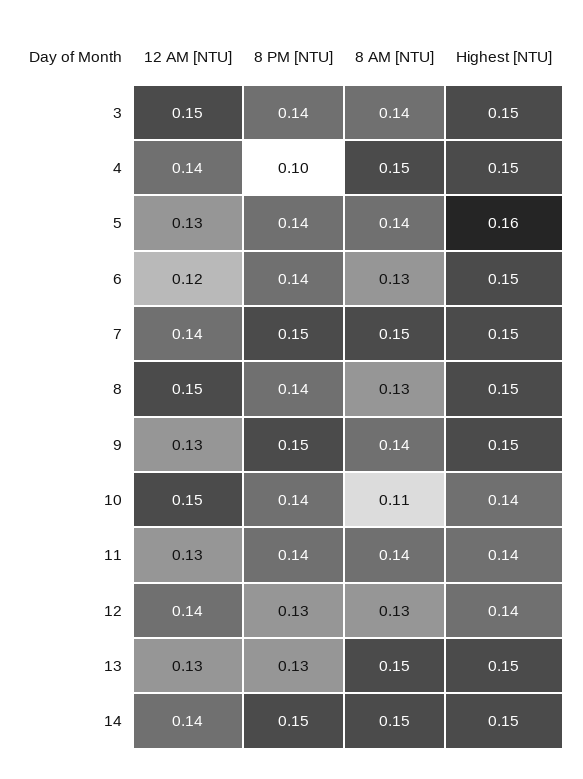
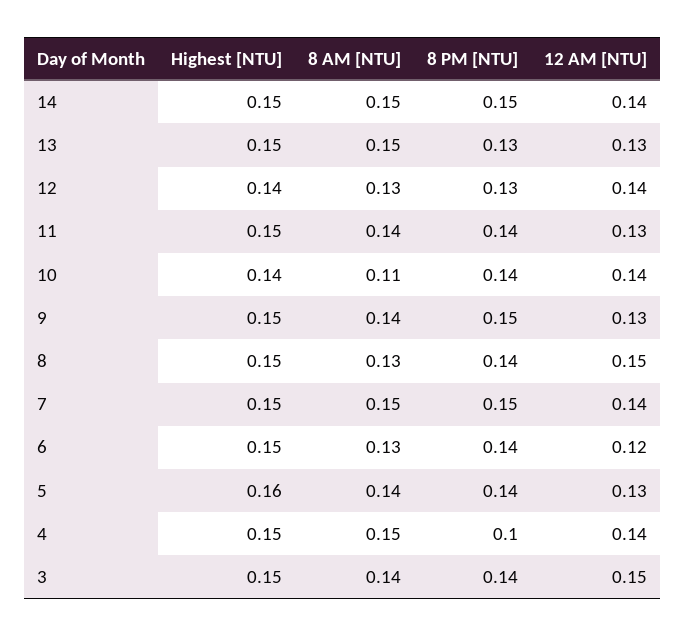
  {
    "12 AM [NTU]": {
      "3": 0.15,
      "4": 0.14,
      "5": 0.13,
      "6": 0.12,
      "7": 0.14,
      "8": 0.15,
      "9": 0.13,
-     "10": 0.15,
+     "10": 0.14,
      "11": 0.13,
      "12": 0.14,
      "13": 0.13,
      "14": 0.14
    },
    "8 PM [NTU]": {
      "3": 0.14,
      "4": 0.1,
      "5": 0.14,
      "6": 0.14,
      "7": 0.15,
      "8": 0.14,
      "9": 0.15,
      "10": 0.14,
      "11": 0.14,
      "12": 0.13,
      "13": 0.13,
      "14": 0.15
    },
    "8 AM [NTU]": {
      "3": 0.14,
      "4": 0.15,
      "5": 0.14,
      "6": 0.13,
      "7": 0.15,
      "8": 0.13,
      "9": 0.14,
      "10": 0.11,
      "11": 0.14,
      "12": 0.13,
      "13": 0.15,
      "14": 0.15
    },
    "Highest [NTU]": {
      "3": 0.15,
      "4": 0.15,
      "5": 0.16,
      "6": 0.15,
      "7": 0.15,
      "8": 0.15,
      "9": 0.15,
      "10": 0.14,
-     "11": 0.14,
+     "11": 0.15,
      "12": 0.14,
      "13": 0.15,
      "14": 0.15
    }
  }

